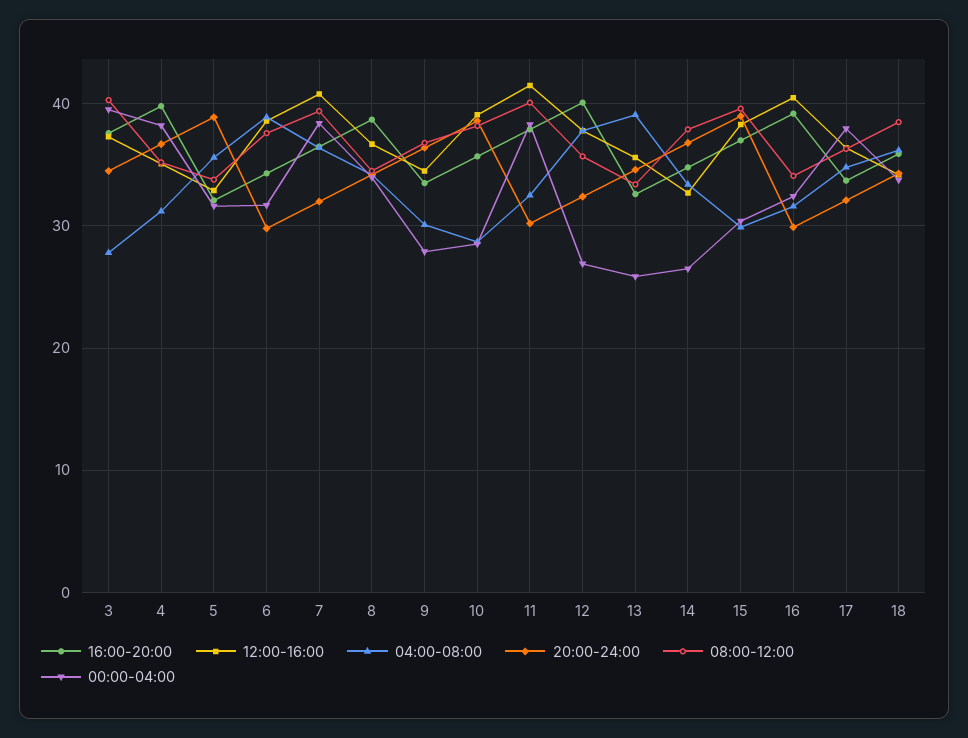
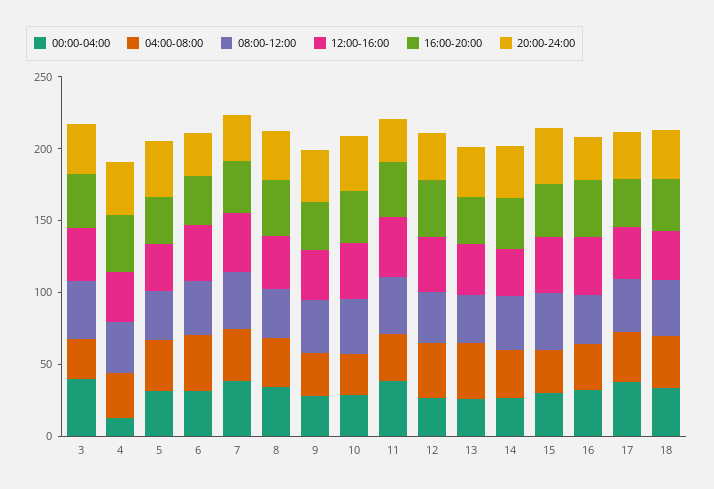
  {
    "16:00-20:00": {
      "3": 38,
      "4": 40,
      "5": 32,
      "6": 34,
      "7": 37,
      "8": 39,
      "9": 34,
      "10": 36,
      "11": 38,
      "12": 40,
      "13": 33,
      "14": 35,
      "15": 37,
      "16": 39,
      "17": 34,
      "18": 36
    },
    "12:00-16:00": {
      "3": 37,
      "4": 35,
      "5": 33,
      "6": 39,
      "7": 41,
      "8": 37,
      "9": 35,
      "10": 39,
      "11": 42,
      "12": 38,
      "13": 36,
      "14": 33,
      "15": 38,
      "16": 41,
      "17": 36,
      "18": 34
    },
    "04:00-08:00": {
      "3": 28,
      "4": 31,
      "5": 36,
      "6": 39,
      "7": 36,
      "8": 34,
      "9": 30,
      "10": 29,
      "11": 33,
      "12": 38,
      "13": 39,
      "14": 33,
      "15": 30,
      "16": 32,
      "17": 35,
      "18": 36
    },
    "20:00-24:00": {
      "3": 35,
      "4": 37,
      "5": 39,
      "6": 30,
      "7": 32,
      "8": 34,
      "9": 36,
      "10": 39,
      "11": 30,
      "12": 32,
      "13": 35,
      "14": 37,
      "15": 39,
      "16": 30,
      "17": 32,
      "18": 34
    },
    "08:00-12:00": {
      "3": 40,
      "4": 35,
      "5": 34,
      "6": 38,
      "7": 39,
      "8": 35,
      "9": 37,
      "10": 38,
      "11": 40,
      "12": 36,
      "13": 33,
      "14": 38,
      "15": 40,
      "16": 34,
      "17": 36,
      "18": 39
    },
    "00:00-04:00": {
      "3": 40,
-     "4": 38,
+     "4": 10,
      "5": 32,
      "6": 32,
      "7": 38,
      "8": 34,
      "9": 28,
      "10": 29,
      "11": 38,
      "12": 27,
      "13": 26,
      "14": 27,
      "15": 30,
      "16": 32,
      "17": 38,
      "18": 34
    }
  }

